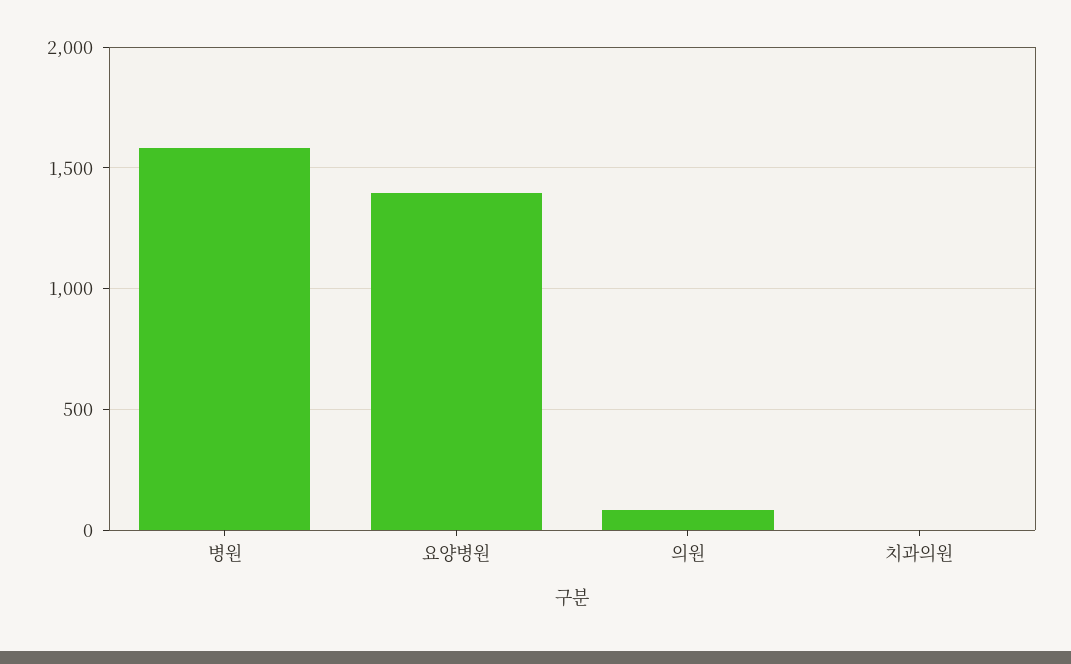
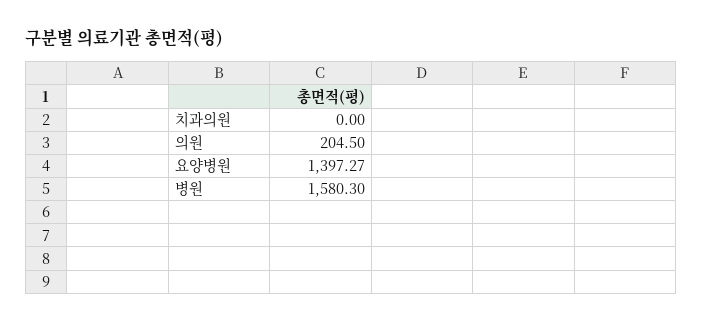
  {
    "병원": 1580.3,
    "요양병원": 1397.27,
-   "의원": 100,
+   "의원": 204.5,
    "치과의원": 0
  }

